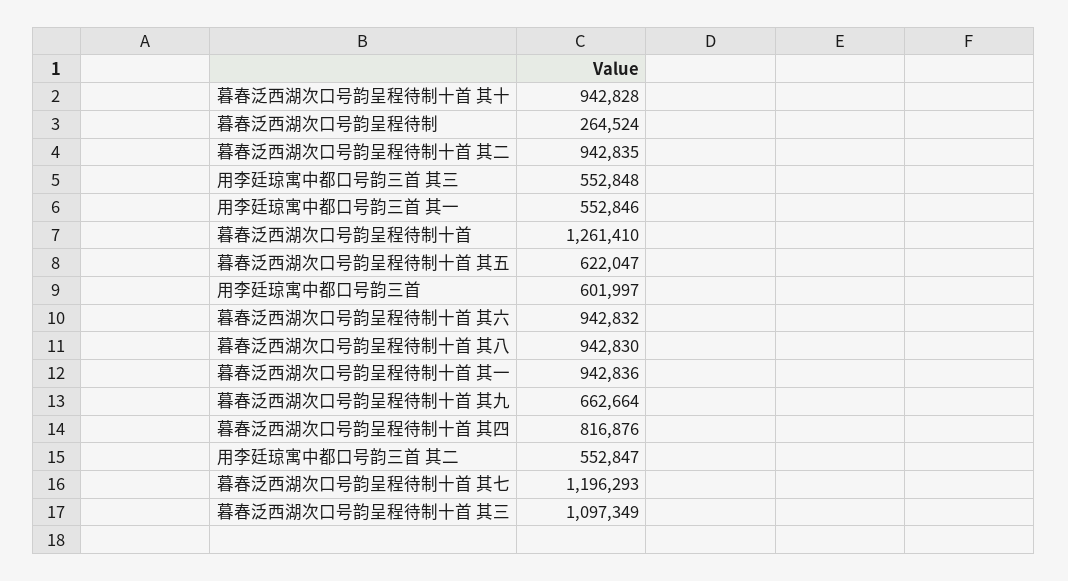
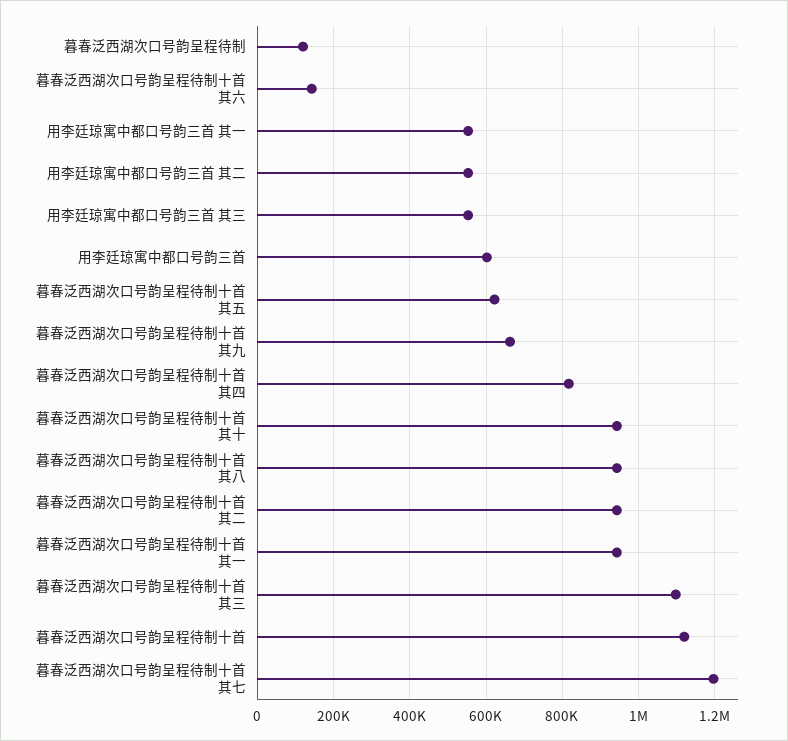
  {
    "暮春泛西湖次口号韵呈程待制十首 其十": 942828,
-   "暮春泛西湖次口号韵呈程待制": 264524,
+   "暮春泛西湖次口号韵呈程待制": 120000,
    "暮春泛西湖次口号韵呈程待制十首 其二": 942835,
    "用李廷琼寓中都口号韵三首 其三": 552848,
    "用李廷琼寓中都口号韵三首 其一": 552846,
-   "暮春泛西湖次口号韵呈程待制十首": 1261410,
+   "暮春泛西湖次口号韵呈程待制十首": 1120000,
    "暮春泛西湖次口号韵呈程待制十首 其五": 622047,
    "用李廷琼寓中都口号韵三首": 601997,
-   "暮春泛西湖次口号韵呈程待制十首 其六": 942832,
+   "暮春泛西湖次口号韵呈程待制十首 其六": 140000,
    "暮春泛西湖次口号韵呈程待制十首 其八": 942830,
    "暮春泛西湖次口号韵呈程待制十首 其一": 942836,
    "暮春泛西湖次口号韵呈程待制十首 其九": 662664,
    "暮春泛西湖次口号韵呈程待制十首 其四": 816876,
    "用李廷琼寓中都口号韵三首 其二": 552847,
    "暮春泛西湖次口号韵呈程待制十首 其七": 1196293,
    "暮春泛西湖次口号韵呈程待制十首 其三": 1097349
  }

